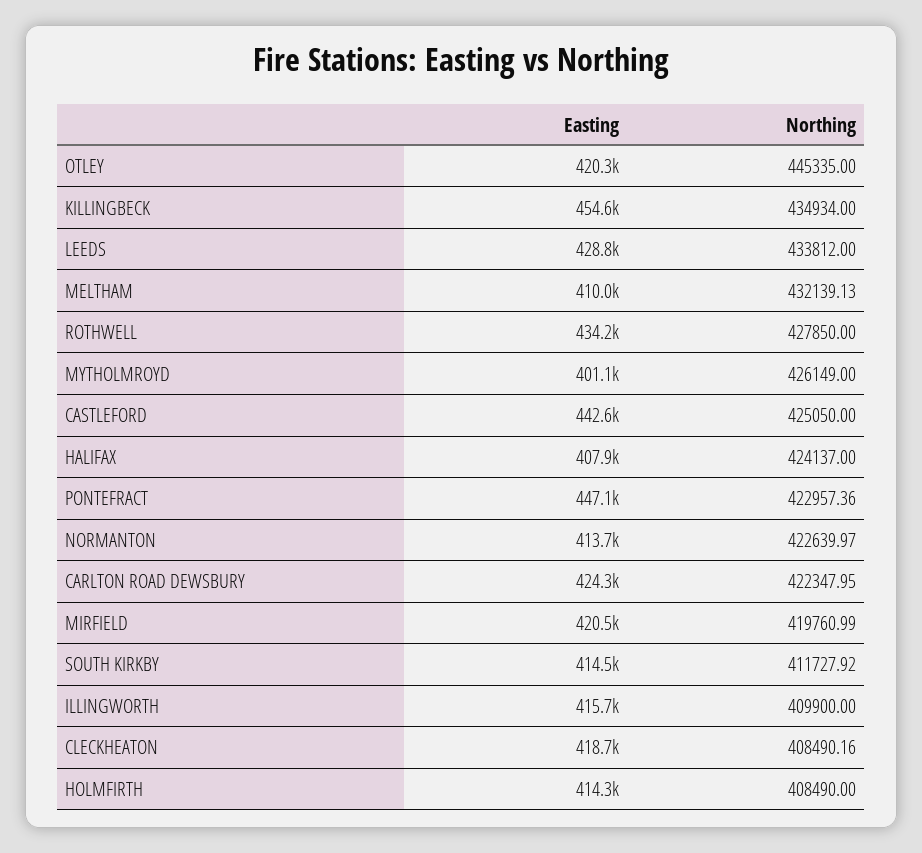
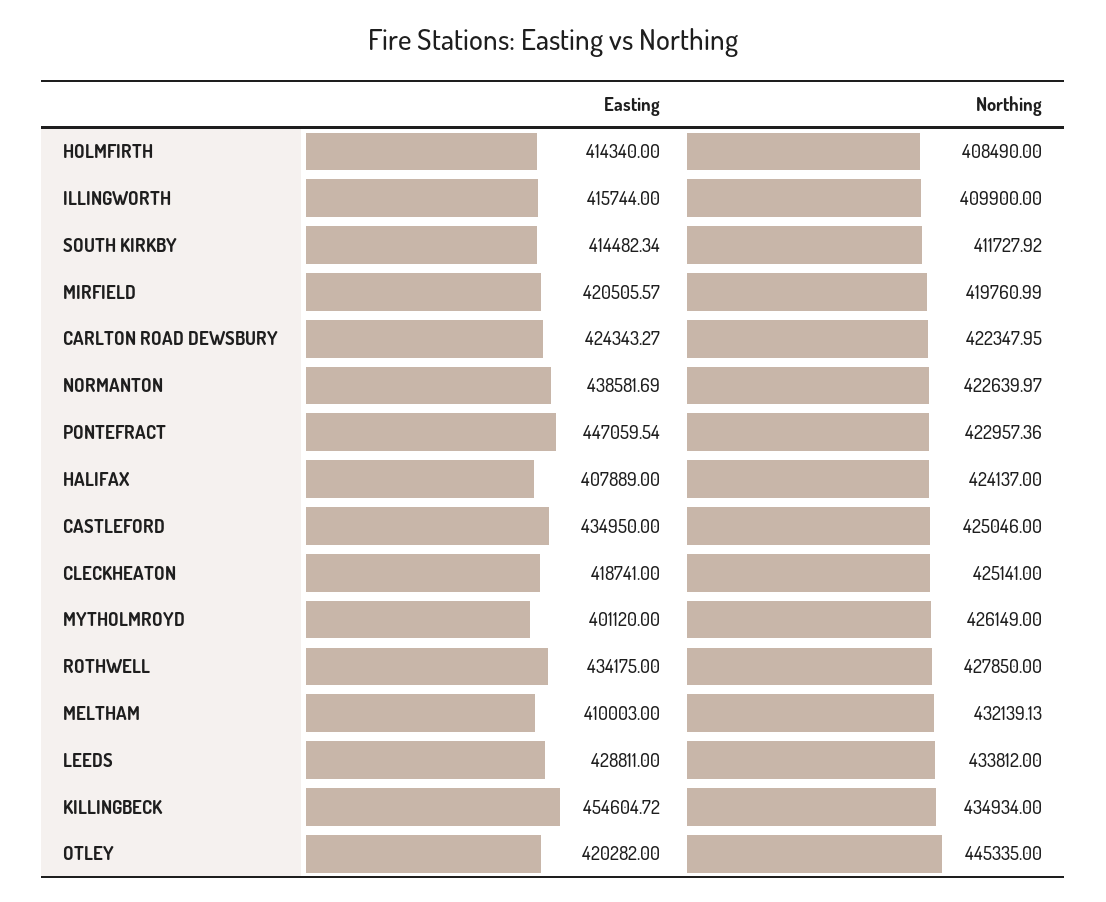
  {
    "Easting": {
      "OTLEY": 420282,
      "KILLINGBECK": 454604.72,
      "LEEDS": 428811,
      "MELTHAM": 410003,
      "ROTHWELL": 434175,
      "MYTHOLMROYD": 401120,
-     "CASTLEFORD": 442600,
+     "CASTLEFORD": 434950,
      "HALIFAX": 407889,
      "PONTEFRACT": 447059.54,
-     "NORMANTON": 413700,
+     "NORMANTON": 438581.69,
      "CARLTON ROAD DEWSBURY": 424343.27,
      "MIRFIELD": 420505.57,
      "SOUTH KIRKBY": 414482.34,
      "ILLINGWORTH": 415744,
      "CLECKHEATON": 418741,
      "HOLMFIRTH": 414340
    },
    "Northing": {
      "OTLEY": 445335,
      "KILLINGBECK": 434934,
      "LEEDS": 433812,
      "MELTHAM": 432139.13,
      "ROTHWELL": 427850,
      "MYTHOLMROYD": 426149,
-     "CASTLEFORD": 425050,
+     "CASTLEFORD": 425046,
      "HALIFAX": 424137,
      "PONTEFRACT": 422957.36,
      "NORMANTON": 422639.97,
      "CARLTON ROAD DEWSBURY": 422347.95,
      "MIRFIELD": 419760.99,
      "SOUTH KIRKBY": 411727.92,
      "ILLINGWORTH": 409900,
-     "CLECKHEATON": 408490.16,
+     "CLECKHEATON": 425141,
      "HOLMFIRTH": 408490
    }
  }

